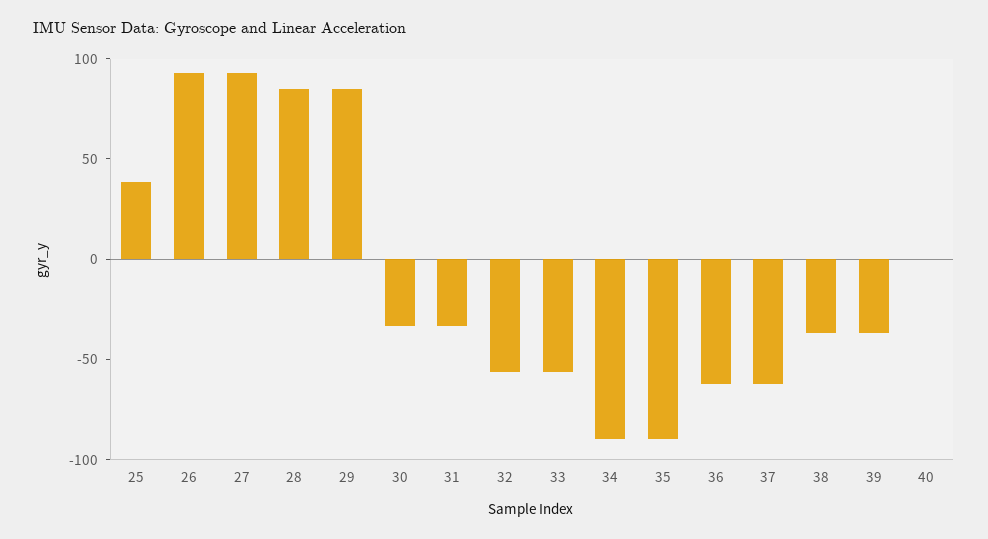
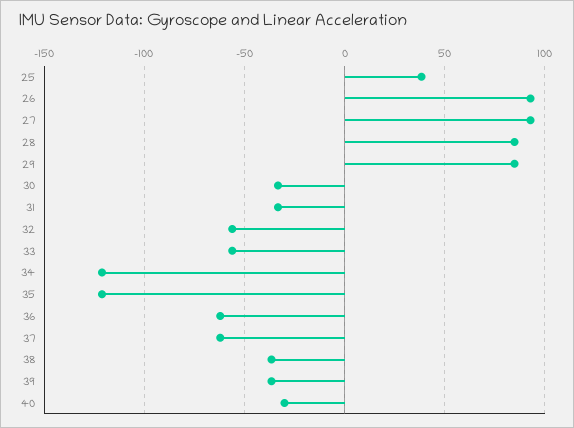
  {
    "25": 40,
    "26": 95,
    "27": 95,
    "28": 85,
    "29": 85,
    "30": -35,
    "31": -35,
    "32": -55,
    "33": -55,
-   "34": -90,
+   "34": -120,
-   "35": -90,
+   "35": -120,
    "36": -60,
    "37": -60,
    "38": -35,
    "39": -35,
-   "40": 0
+   "40": -30
  }

